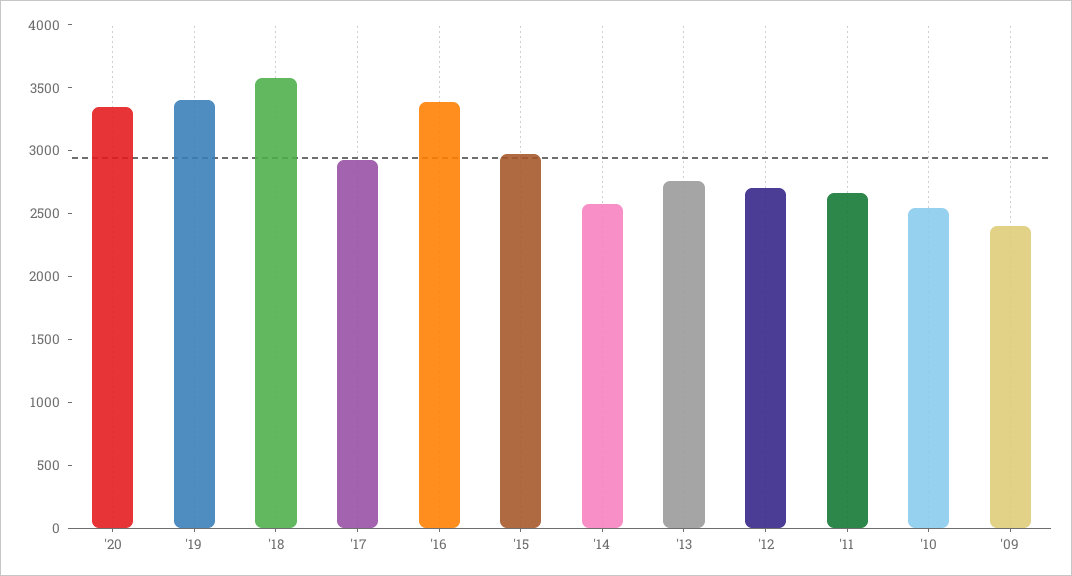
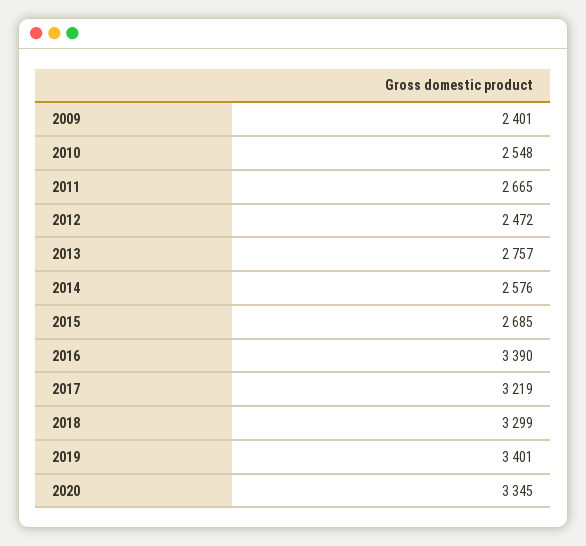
  {
    "'20": 3345,
    "'19": 3401,
-   "'18": 3600,
+   "'18": 3299,
-   "'17": 2900,
+   "'17": 3219,
    "'16": 3390,
-   "'15": 3000,
+   "'15": 2685,
    "'14": 2576,
    "'13": 2757,
-   "'12": 2700,
+   "'12": 2472,
    "'11": 2665,
    "'10": 2548,
    "'09": 2401
  }

